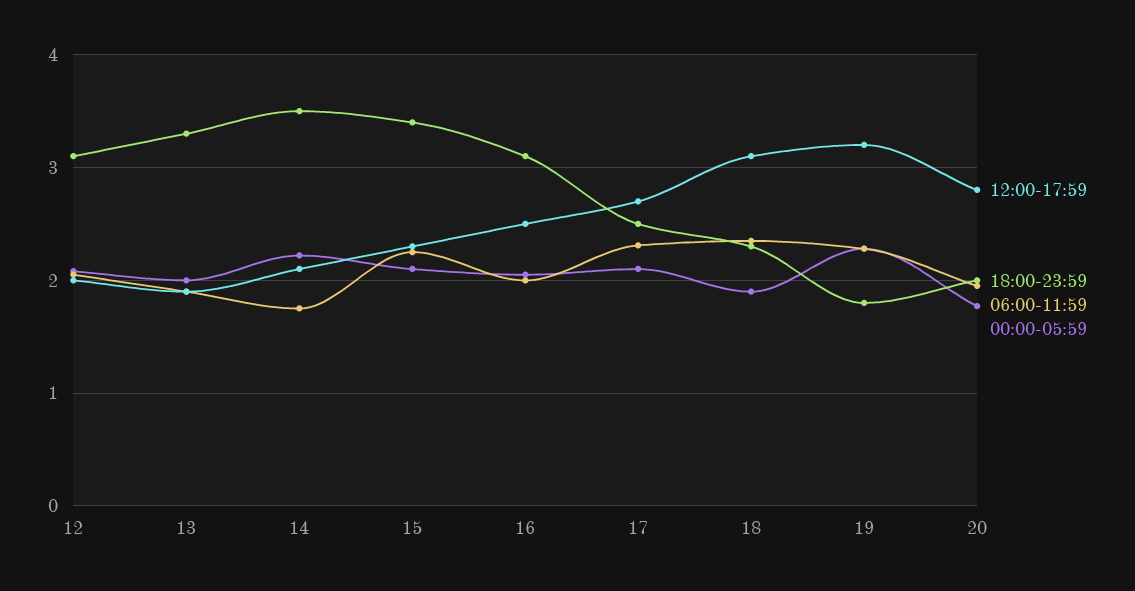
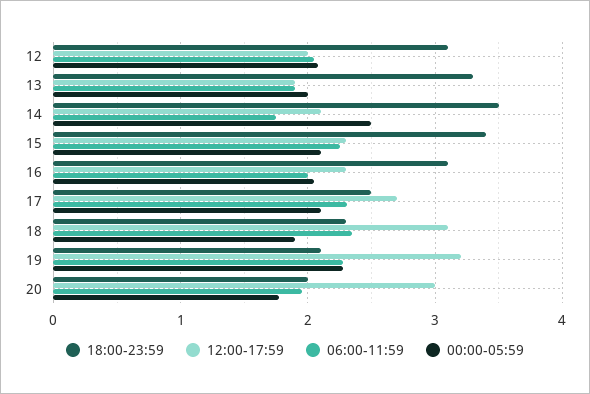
  {
    "12:00-17:59": {
      "12": 2,
      "13": 1.9,
      "14": 2.1,
      "15": 2.3,
-     "16": 2.5,
+     "16": 2.3,
      "17": 2.7,
      "18": 3.1,
      "19": 3.2,
-     "20": 2.8
+     "20": 3
    },
    "18:00-23:59": {
      "12": 3.1,
      "13": 3.3,
      "14": 3.5,
      "15": 3.4,
      "16": 3.1,
      "17": 2.5,
      "18": 2.3,
-     "19": 1.8,
+     "19": 2.1,
      "20": 2
    },
    "06:00-11:59": {
      "12": 2.1,
      "13": 1.9,
      "14": 1.8,
      "15": 2.3,
      "16": 2,
      "17": 2.3,
      "18": 2.4,
      "19": 2.3,
      "20": 2
    },
    "00:00-05:59": {
      "12": 2.1,
      "13": 2,
-     "14": 2.2,
+     "14": 2.5,
      "15": 2.1,
      "16": 2.1,
      "17": 2.1,
      "18": 1.9,
      "19": 2.3,
      "20": 1.8
    }
  }

